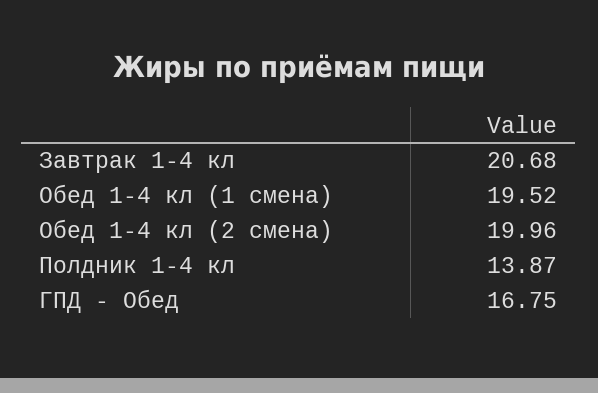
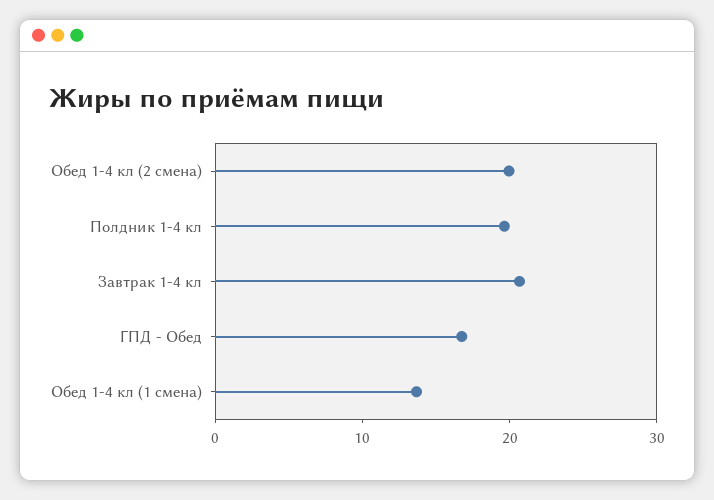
  {
    "Завтрак 1-4 кл": 20.68,
-   "Обед 1-4 кл (1 смена)": 19.52,
+   "Обед 1-4 кл (1 смена)": 14,
    "Обед 1-4 кл (2 смена)": 19.96,
-   "Полдник 1-4 кл": 13.87,
+   "Полдник 1-4 кл": 20,
    "ГПД - Обед": 16.75
  }

